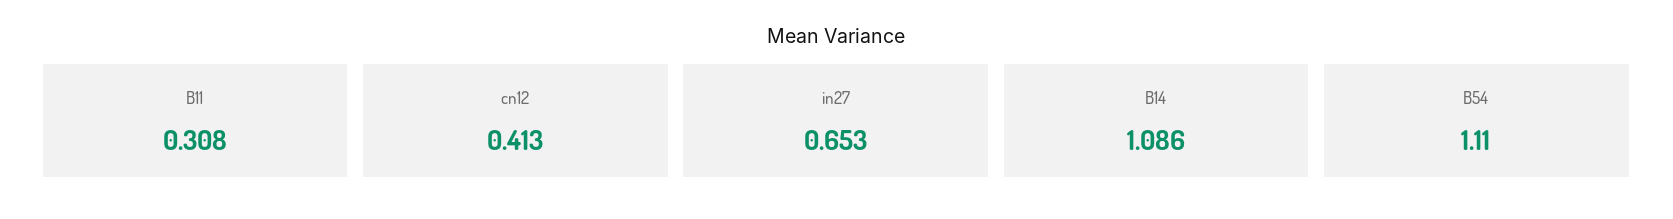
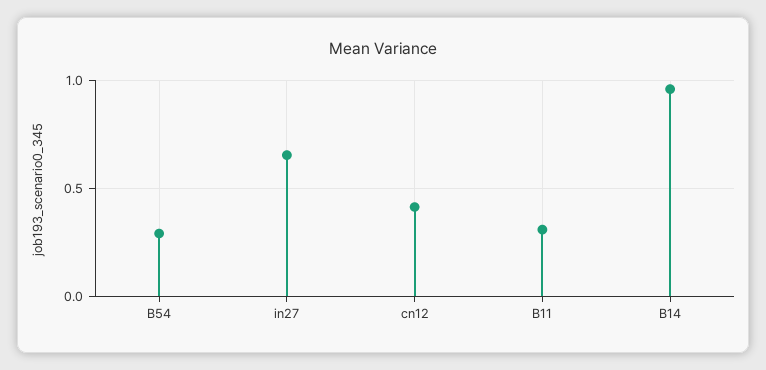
  {
    "B11": 0.308,
    "cn12": 0.413,
    "in27": 0.653,
-   "B14": 1.086,
+   "B14": 0.95,
-   "B54": 1.11
+   "B54": 0.3
  }

